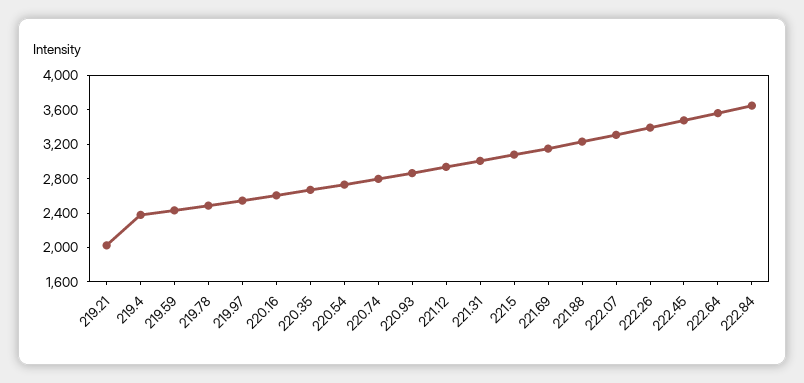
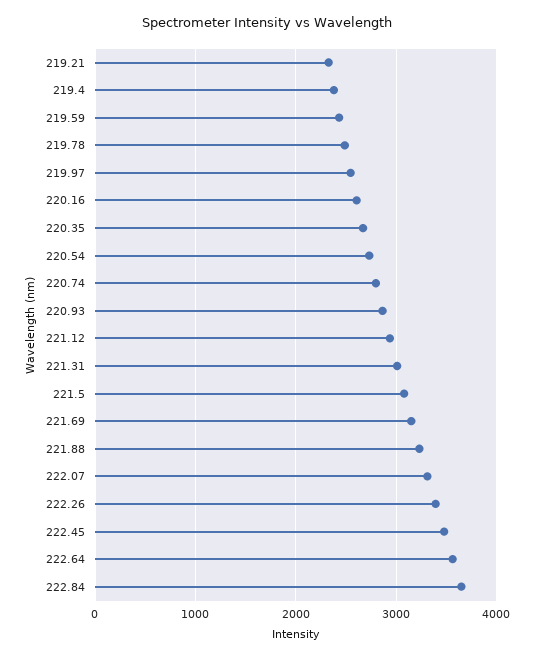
  {
-   "219.21": 2000,
+   "219.21": 2300,
    "219.4": 2400,
    "219.59": 2400,
    "219.78": 2500,
    "219.97": 2500,
    "220.16": 2600,
    "220.35": 2700,
    "220.54": 2700,
    "220.74": 2800,
    "220.93": 2900,
    "221.12": 2900,
    "221.31": 3000,
    "221.5": 3100,
    "221.69": 3200,
    "221.88": 3200,
    "222.07": 3300,
    "222.26": 3400,
    "222.45": 3500,
    "222.64": 3600,
    "222.84": 3700
  }

